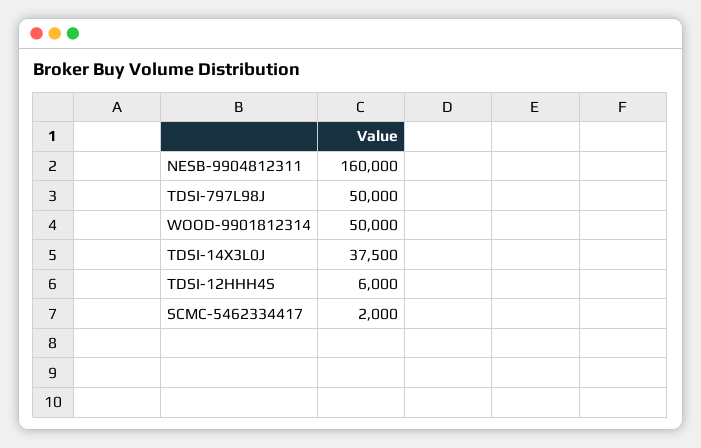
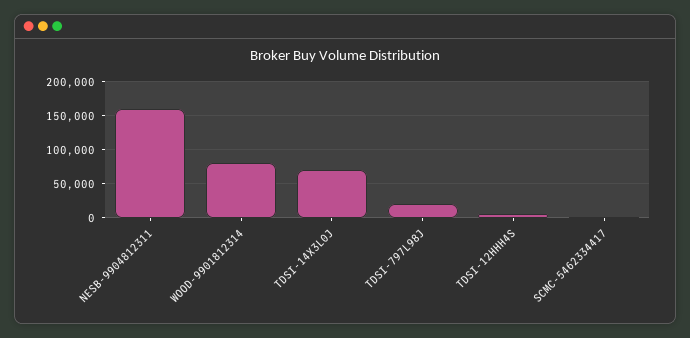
  {
    "NESB-9904812311": 160000,
-   "TDSI-797L98J": 50000,
+   "TDSI-797L98J": 20000,
-   "WOOD-9901812314": 50000,
+   "WOOD-9901812314": 80000,
-   "TDSI-14X3L0J": 37500,
+   "TDSI-14X3L0J": 70000,
    "TDSI-12HHH4S": 6000,
    "SCMC-5462334417": 2000
  }

